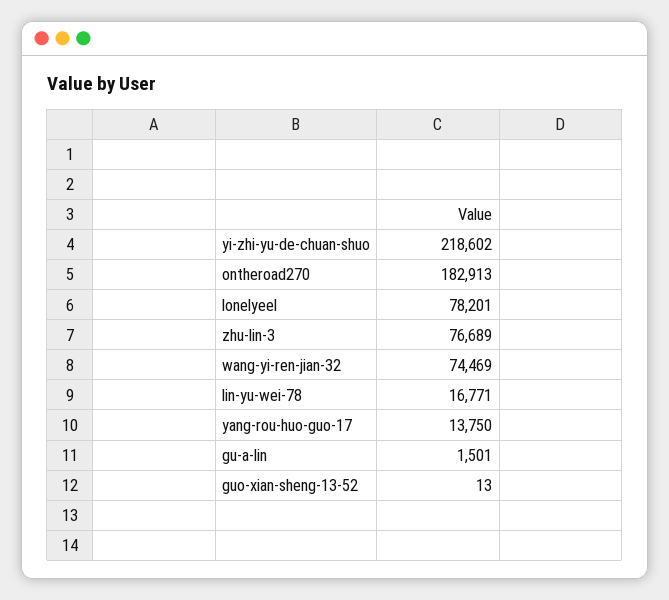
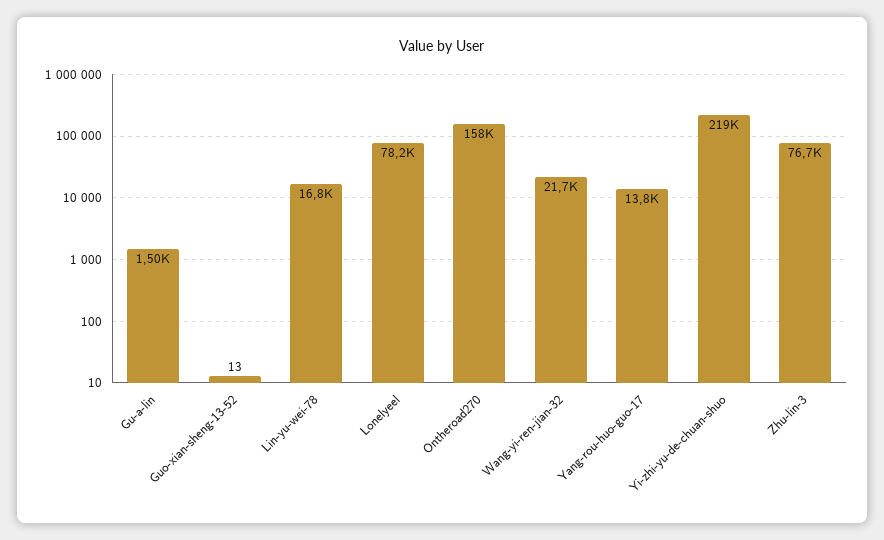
  {
    "yi-zhi-yu-de-chuan-shuo": 218602,
-   "ontheroad270": 182913,
+   "ontheroad270": 158000,
    "lonelyeel": 78201,
    "zhu-lin-3": 76689,
-   "wang-yi-ren-jian-32": 74469,
+   "wang-yi-ren-jian-32": 21700,
    "lin-yu-wei-78": 16771,
    "yang-rou-huo-guo-17": 13750,
    "gu-a-lin": 1501,
    "guo-xian-sheng-13-52": 13
  }

